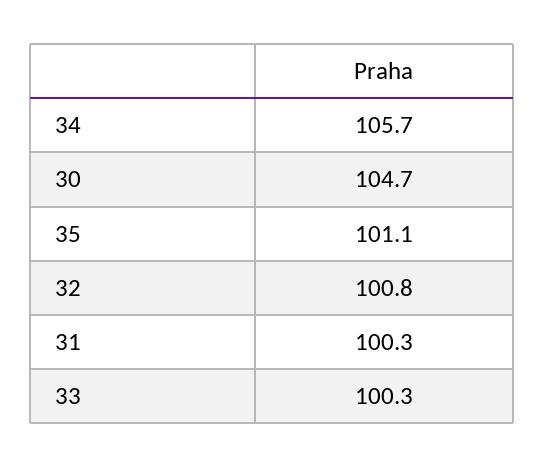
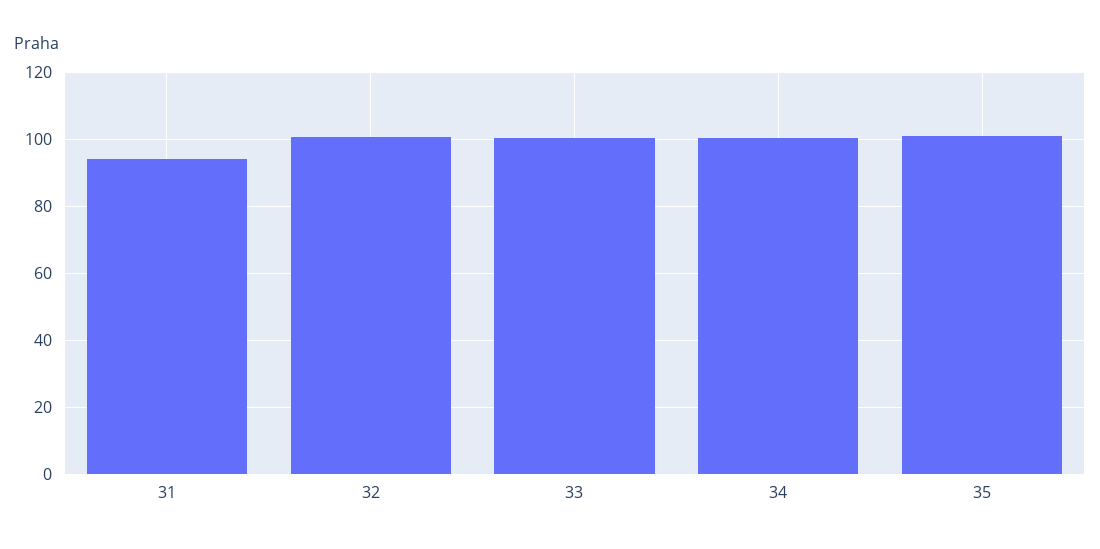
  {
-   "34": 105.7,
+   "34": 100,
-   "30": 104.7,
    "35": 101.1,
    "32": 100.8,
-   "31": 100.3,
+   "31": 94,
    "33": 100.3
  }

